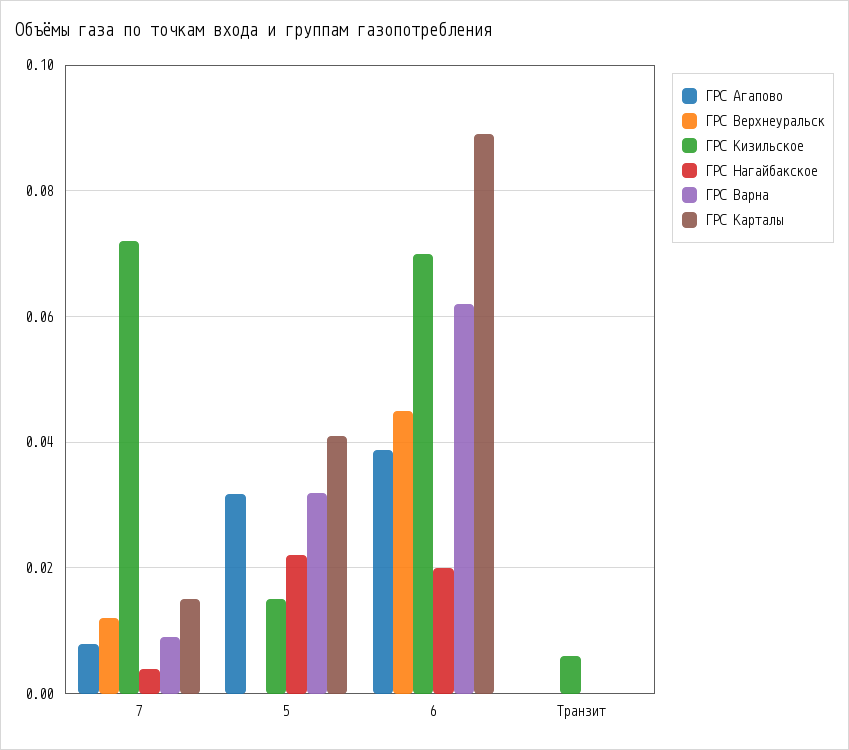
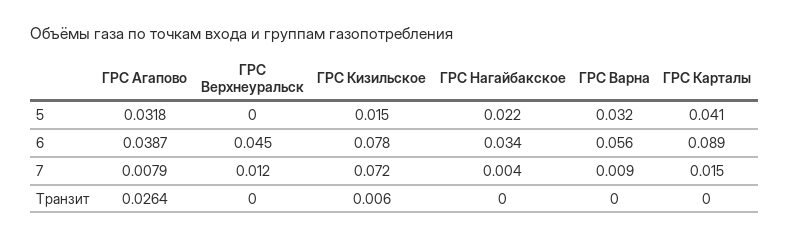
  {
    "ГРС Агапово": {
      "7": 0.0079,
      "5": 0.0318,
      "6": 0.0387,
-     "Транзит": 0
+     "Транзит": 0.0264
    },
    "ГРС Верхнеуральск": {
      "7": 0.012,
      "5": 0,
      "6": 0.045,
      "Транзит": 0
    },
    "ГРС Кизильское": {
      "7": 0.072,
      "5": 0.015,
-     "6": 0.07,
+     "6": 0.078,
      "Транзит": 0.006
    },
    "ГРС Нагайбакское": {
      "7": 0.004,
      "5": 0.022,
-     "6": 0.02,
+     "6": 0.034,
      "Транзит": 0
    },
    "ГРС Варна": {
      "7": 0.009,
      "5": 0.032,
-     "6": 0.062,
+     "6": 0.056,
      "Транзит": 0
    },
    "ГРС Карталы": {
      "7": 0.015,
      "5": 0.041,
      "6": 0.089,
      "Транзит": 0
    }
  }

